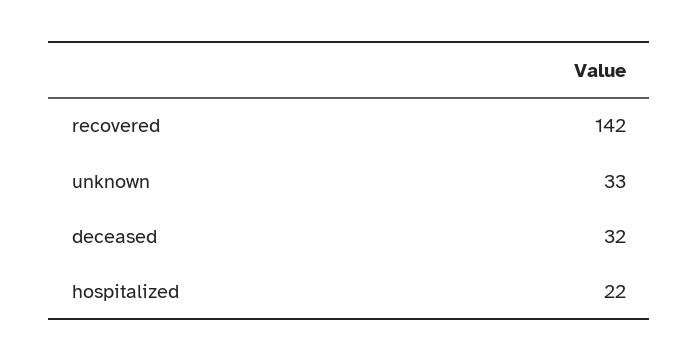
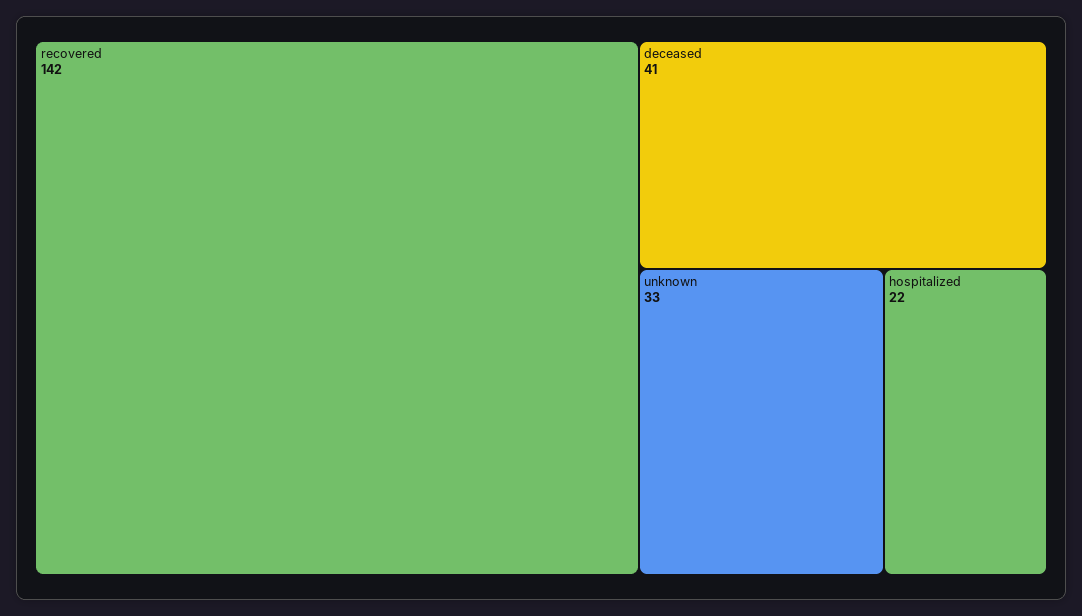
  {
    "recovered": 142,
    "unknown": 33,
-   "deceased": 32,
+   "deceased": 41,
    "hospitalized": 22
  }

